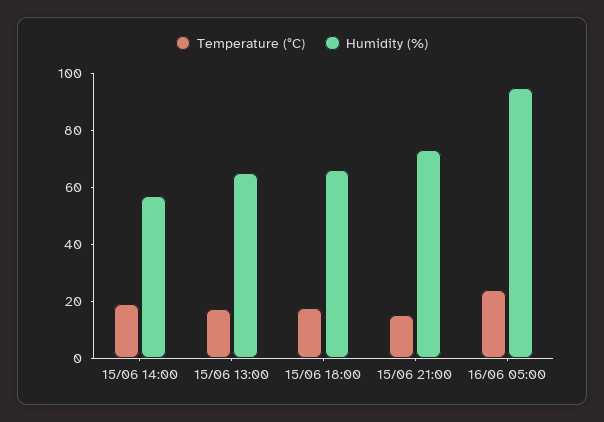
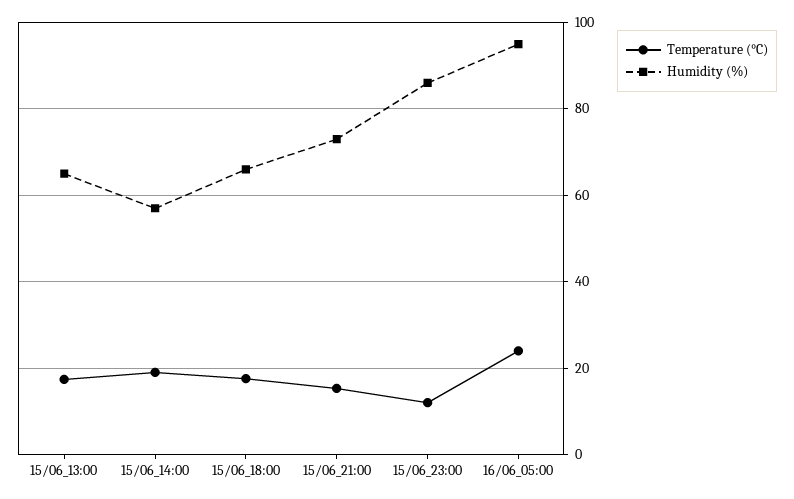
  {
    "Temperature (°C)": {
      "15/06 14:00": 20,
      "15/06 13:00": 18,
      "15/06 18:00": 18,
      "15/06 21:00": 16,
-     "16/06 05:00": 24
+     "16/06 05:00": 24,
+     "15/06_23:00": 12
    },
    "Humidity (%)": {
      "15/06 14:00": 58,
      "15/06 13:00": 66,
      "15/06 18:00": 66,
      "15/06 21:00": 74,
-     "16/06 05:00": 96
+     "16/06 05:00": 96,
+     "15/06_23:00": 86
    }
  }

